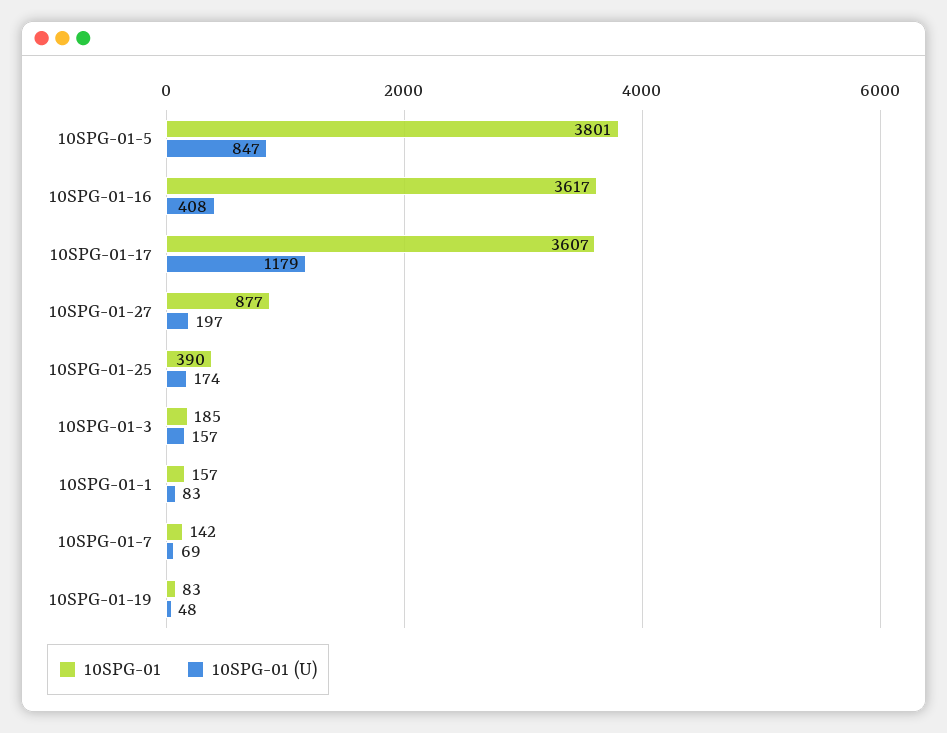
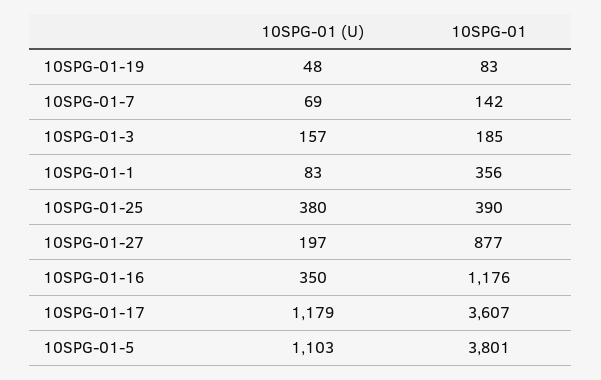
  {
    "10SPG-01": {
      "10SPG-01-5": 3801,
-     "10SPG-01-16": 3617,
+     "10SPG-01-16": 1176,
      "10SPG-01-17": 3607,
      "10SPG-01-27": 877,
      "10SPG-01-25": 390,
      "10SPG-01-3": 185,
-     "10SPG-01-1": 157,
+     "10SPG-01-1": 356,
      "10SPG-01-7": 142,
      "10SPG-01-19": 83
    },
    "10SPG-01 (U)": {
-     "10SPG-01-5": 847,
+     "10SPG-01-5": 1103,
-     "10SPG-01-16": 408,
+     "10SPG-01-16": 350,
      "10SPG-01-17": 1179,
      "10SPG-01-27": 197,
-     "10SPG-01-25": 174,
+     "10SPG-01-25": 380,
      "10SPG-01-3": 157,
      "10SPG-01-1": 83,
      "10SPG-01-7": 69,
      "10SPG-01-19": 48
    }
  }

